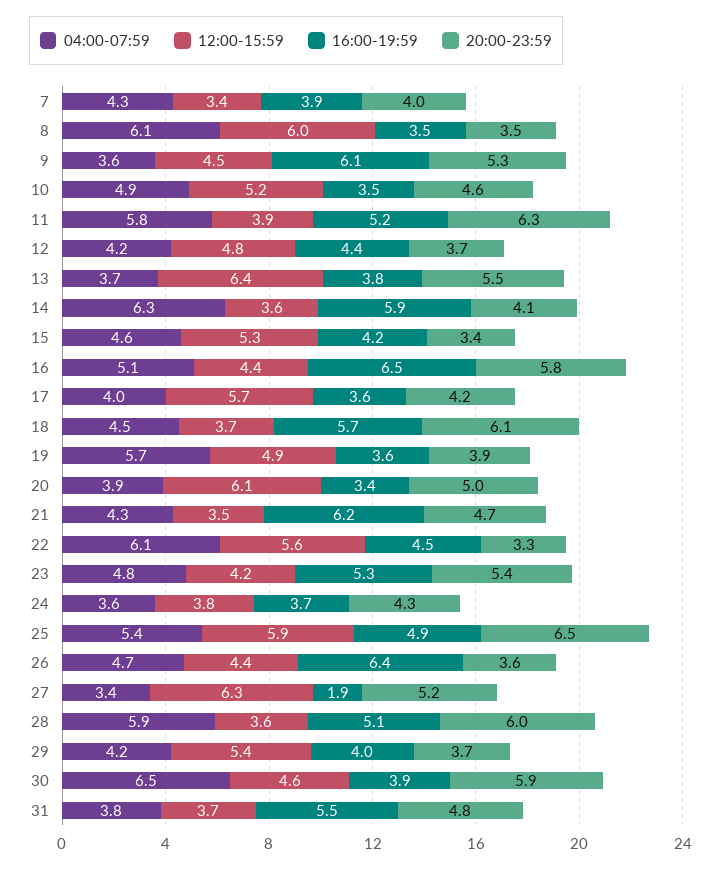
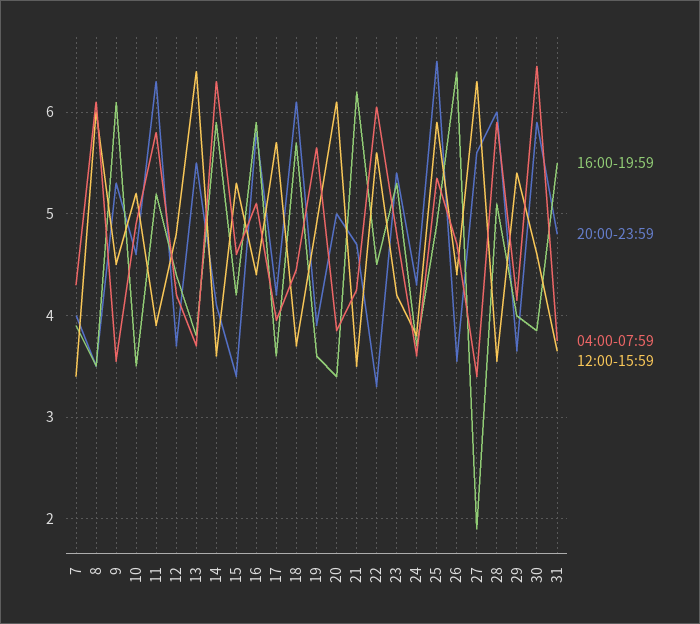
  {
    "04:00-07:59": {
      "7": 4.3,
      "8": 6.1,
      "9": 3.6,
      "10": 4.9,
      "11": 5.8,
      "12": 4.2,
      "13": 3.7,
      "14": 6.3,
      "15": 4.6,
      "16": 5.1,
      "17": 4,
      "18": 4.5,
      "19": 5.7,
      "20": 3.9,
      "21": 4.3,
      "22": 6.1,
      "23": 4.8,
      "24": 3.6,
      "25": 5.4,
      "26": 4.7,
      "27": 3.4,
      "28": 5.9,
      "29": 4.2,
      "30": 6.5,
      "31": 3.8
    },
    "12:00-15:59": {
      "7": 3.4,
      "8": 6,
      "9": 4.5,
      "10": 5.2,
      "11": 3.9,
      "12": 4.8,
      "13": 6.4,
      "14": 3.6,
      "15": 5.3,
      "16": 4.4,
      "17": 5.7,
      "18": 3.7,
      "19": 4.9,
      "20": 6.1,
      "21": 3.5,
      "22": 5.6,
      "23": 4.2,
      "24": 3.8,
      "25": 5.9,
      "26": 4.4,
      "27": 6.3,
      "28": 3.6,
      "29": 5.4,
      "30": 4.6,
      "31": 3.7
    },
    "16:00-19:59": {
      "7": 3.9,
      "8": 3.5,
      "9": 6.1,
      "10": 3.5,
      "11": 5.2,
      "12": 4.4,
      "13": 3.8,
      "14": 5.9,
      "15": 4.2,
-     "16": 6.5,
+     "16": 5.9,
      "17": 3.6,
      "18": 5.7,
      "19": 3.6,
      "20": 3.4,
      "21": 6.2,
      "22": 4.5,
      "23": 5.3,
      "24": 3.7,
      "25": 4.9,
      "26": 6.4,
      "27": 1.9,
      "28": 5.1,
      "29": 4,
      "30": 3.9,
      "31": 5.5
    },
    "20:00-23:59": {
      "7": 4,
      "8": 3.5,
      "9": 5.3,
      "10": 4.6,
      "11": 6.3,
      "12": 3.7,
      "13": 5.5,
      "14": 4.1,
      "15": 3.4,
      "16": 5.8,
      "17": 4.2,
      "18": 6.1,
      "19": 3.9,
      "20": 5,
      "21": 4.7,
      "22": 3.3,
      "23": 5.4,
      "24": 4.3,
      "25": 6.5,
      "26": 3.6,
-     "27": 5.2,
+     "27": 5.6,
      "28": 6,
      "29": 3.7,
      "30": 5.9,
      "31": 4.8
    }
  }

